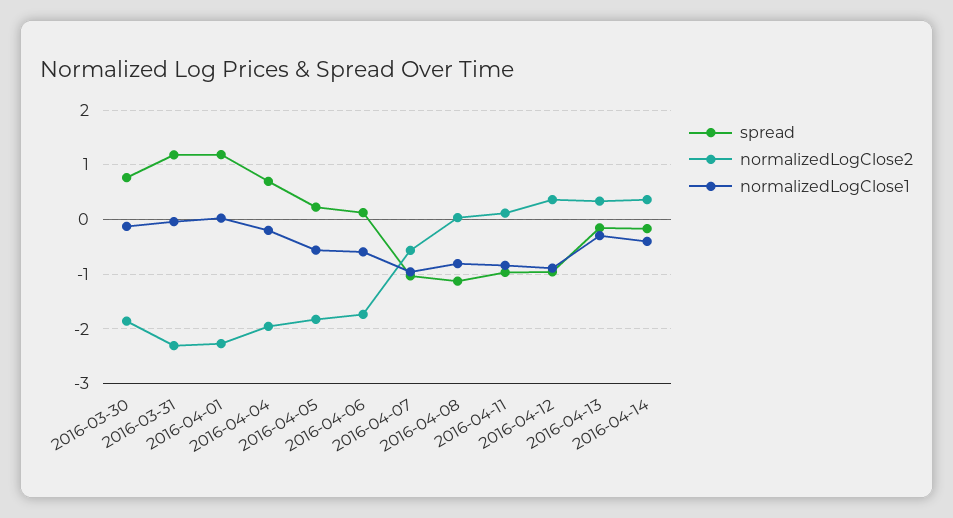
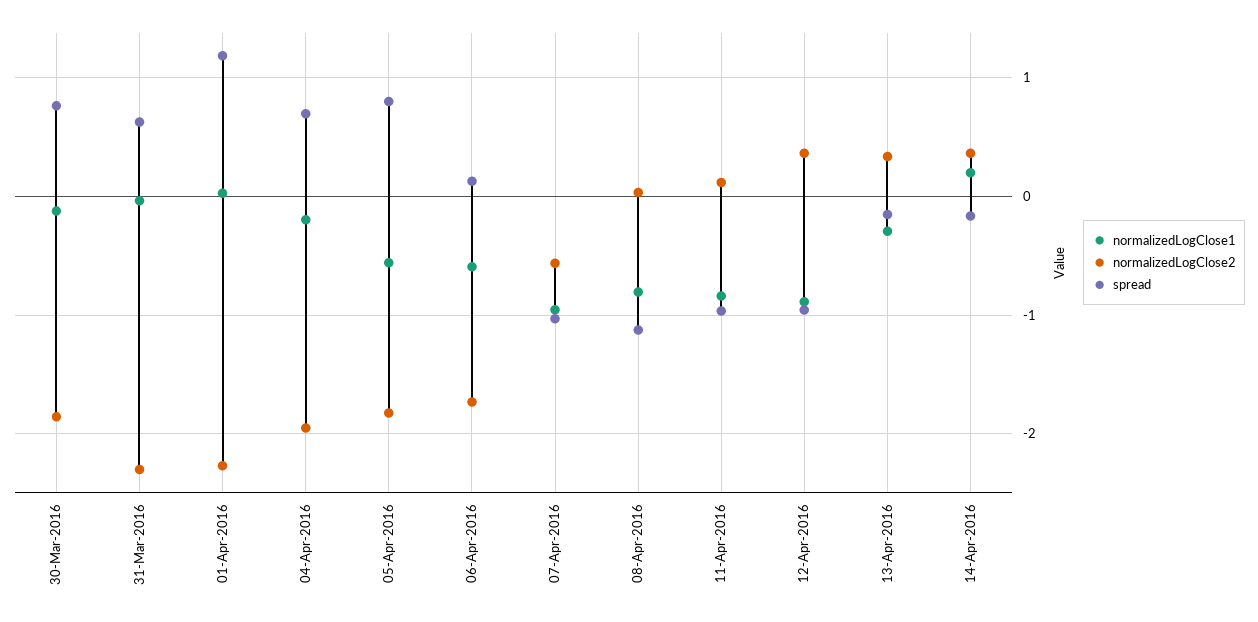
  {
    "spread": {
      "2016-03-30": 0.8,
-     "2016-03-31": 1.2,
+     "2016-03-31": 0.6,
      "2016-04-01": 1.2,
      "2016-04-04": 0.7,
-     "2016-04-05": 0.2,
+     "2016-04-05": 0.8,
      "2016-04-06": 0.1,
      "2016-04-07": -1,
      "2016-04-08": -1.1,
      "2016-04-11": -1,
      "2016-04-12": -1,
      "2016-04-13": -0.2,
      "2016-04-14": -0.2
    },
    "normalizedLogClose2": {
      "2016-03-30": -1.9,
      "2016-03-31": -2.3,
      "2016-04-01": -2.3,
      "2016-04-04": -2,
      "2016-04-05": -1.8,
      "2016-04-06": -1.7,
      "2016-04-07": -0.6,
      "2016-04-08": 0,
      "2016-04-11": 0.1,
      "2016-04-12": 0.4,
      "2016-04-13": 0.3,
      "2016-04-14": 0.4
    },
    "normalizedLogClose1": {
      "2016-03-30": -0.1,
      "2016-03-31": 0,
      "2016-04-01": 0,
      "2016-04-04": -0.2,
      "2016-04-05": -0.6,
      "2016-04-06": -0.6,
      "2016-04-07": -1,
      "2016-04-08": -0.8,
      "2016-04-11": -0.8,
      "2016-04-12": -0.9,
      "2016-04-13": -0.3,
-     "2016-04-14": -0.4
+     "2016-04-14": 0.2
    }
  }

